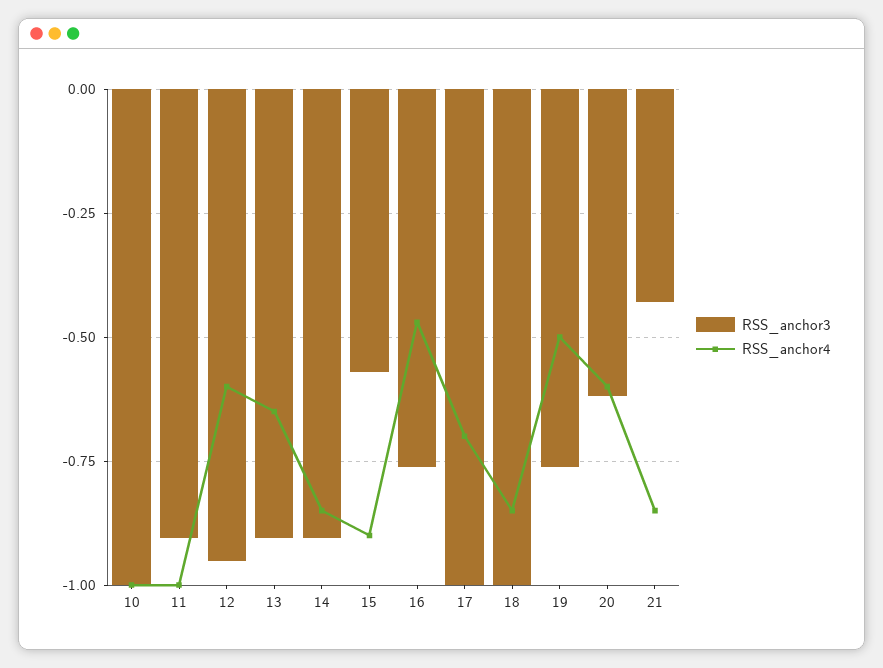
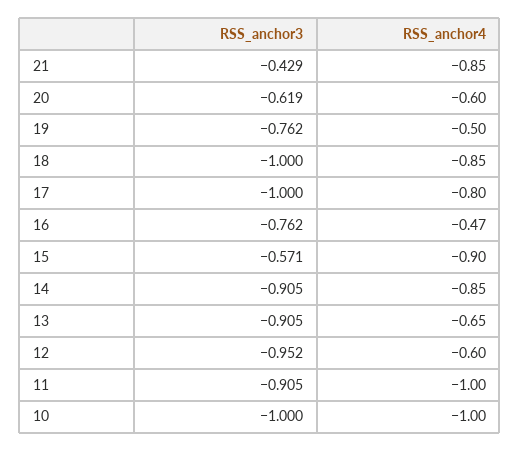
  {
    "RSS_anchor3": {
      "10": -1,
      "11": -0.905,
      "12": -0.952,
      "13": -0.905,
      "14": -0.905,
      "15": -0.571,
      "16": -0.762,
      "17": -1,
      "18": -1,
      "19": -0.762,
      "20": -0.619,
      "21": -0.429
    },
    "RSS_anchor4": {
      "10": -1,
      "11": -1,
      "12": -0.6,
      "13": -0.65,
      "14": -0.85,
      "15": -0.9,
      "16": -0.47,
-     "17": -0.7,
+     "17": -0.8,
      "18": -0.85,
      "19": -0.5,
      "20": -0.6,
      "21": -0.85
    }
  }

